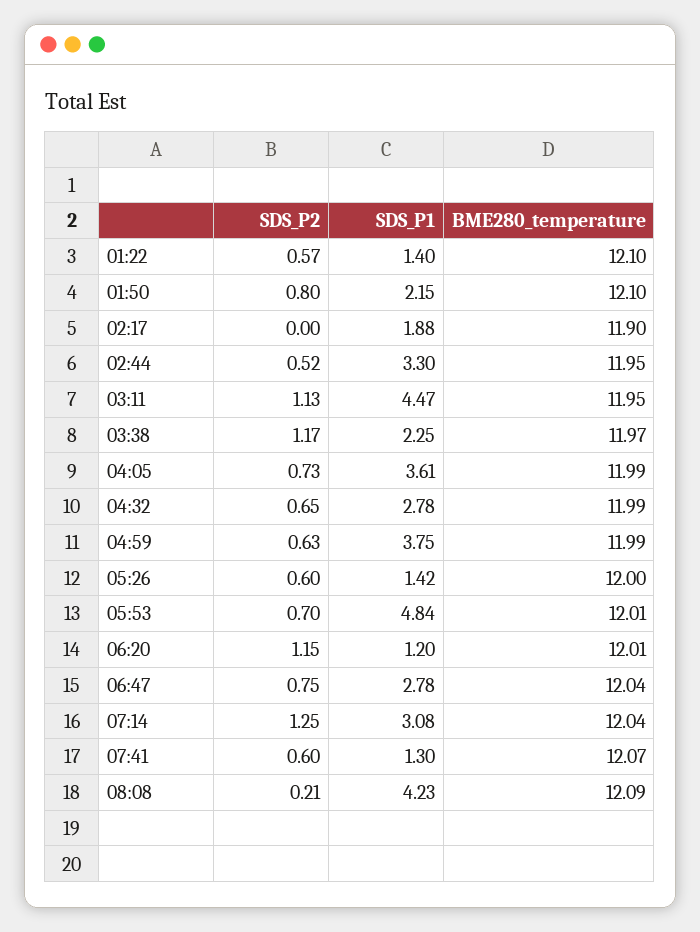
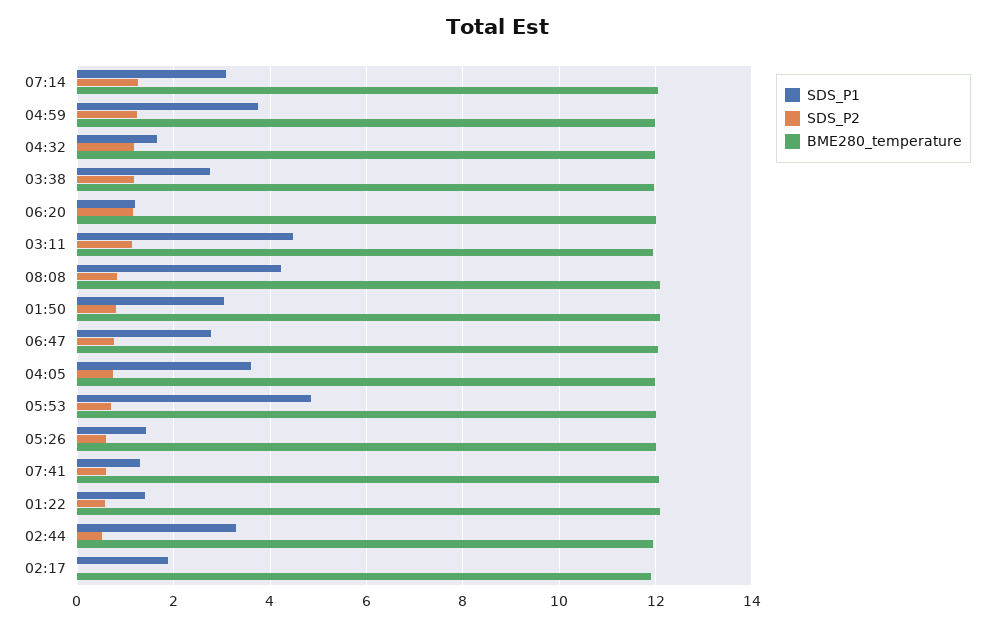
  {
    "SDS_P2": {
      "01:22": 0.57,
      "01:50": 0.8,
      "02:17": 0,
      "02:44": 0.52,
      "03:11": 1.13,
      "03:38": 1.17,
      "04:05": 0.73,
-     "04:32": 0.65,
+     "04:32": 1.2,
-     "04:59": 0.63,
+     "04:59": 1.2,
      "05:26": 0.6,
      "05:53": 0.7,
      "06:20": 1.15,
      "06:47": 0.75,
      "07:14": 1.25,
      "07:41": 0.6,
-     "08:08": 0.21
+     "08:08": 0.8
    },
    "SDS_P1": {
      "01:22": 1.4,
-     "01:50": 2.15,
+     "01:50": 3,
      "02:17": 1.88,
      "02:44": 3.3,
      "03:11": 4.47,
-     "03:38": 2.25,
+     "03:38": 2.8,
      "04:05": 3.61,
-     "04:32": 2.78,
+     "04:32": 1.6,
      "04:59": 3.75,
      "05:26": 1.42,
      "05:53": 4.84,
      "06:20": 1.2,
      "06:47": 2.78,
      "07:14": 3.08,
      "07:41": 1.3,
      "08:08": 4.23
    },
    "BME280_temperature": {
      "01:22": 12.1,
      "01:50": 12.1,
      "02:17": 11.9,
      "02:44": 11.95,
      "03:11": 11.95,
      "03:38": 11.97,
      "04:05": 11.99,
      "04:32": 11.99,
      "04:59": 11.99,
      "05:26": 12,
      "05:53": 12.01,
      "06:20": 12.01,
      "06:47": 12.04,
      "07:14": 12.04,
      "07:41": 12.07,
      "08:08": 12.09
    }
  }

